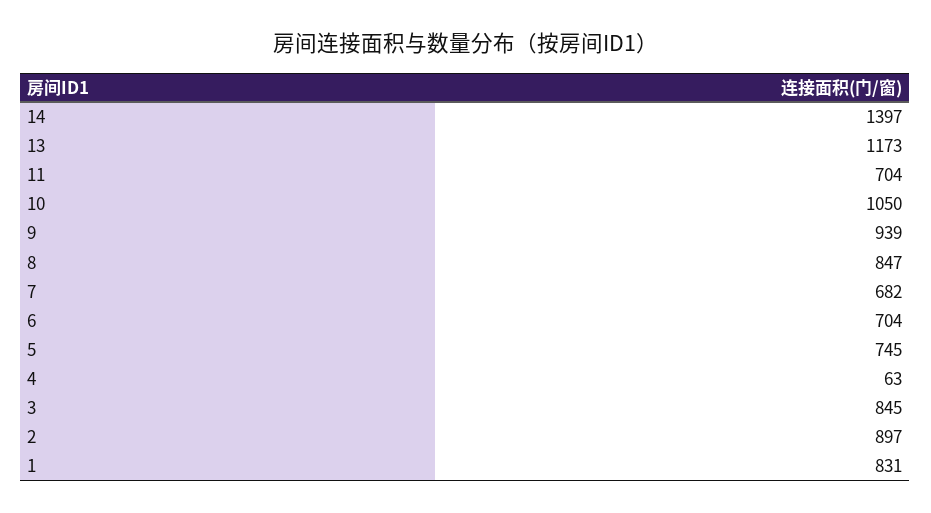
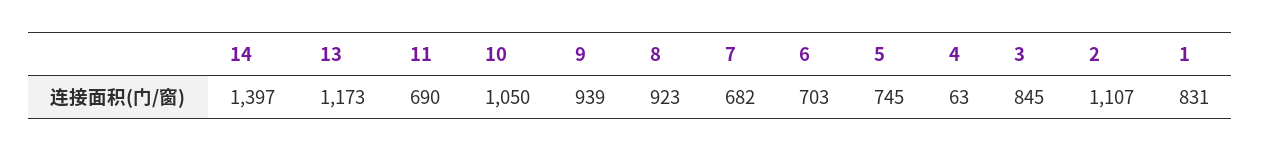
  {
    "14": 1397,
    "13": 1173,
-   "11": 704,
+   "11": 690,
    "10": 1050,
    "9": 939,
-   "8": 847,
+   "8": 923,
    "7": 682,
-   "6": 704,
+   "6": 703,
    "5": 745,
    "4": 63,
    "3": 845,
-   "2": 897,
+   "2": 1107,
    "1": 831
  }

